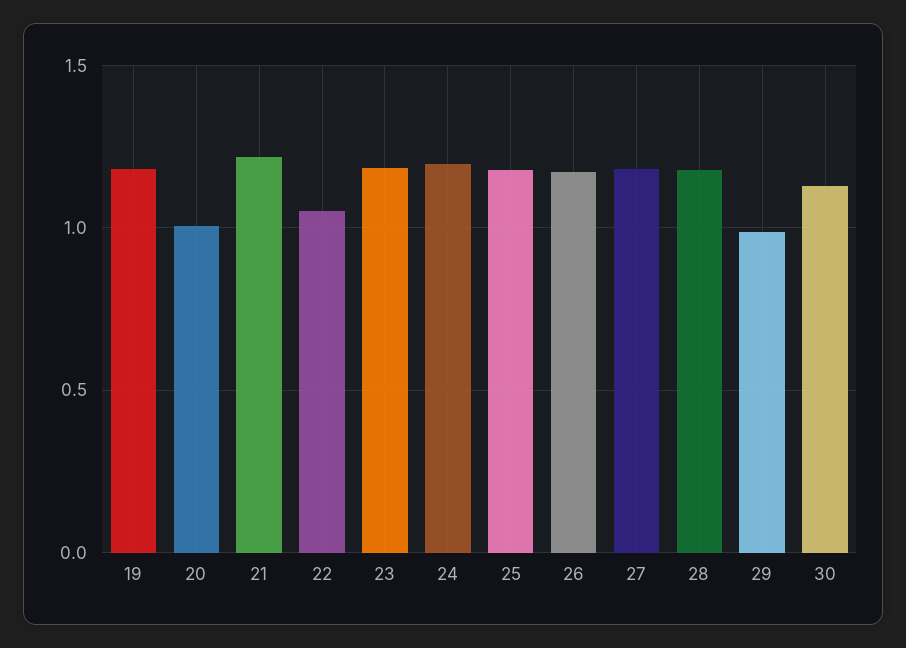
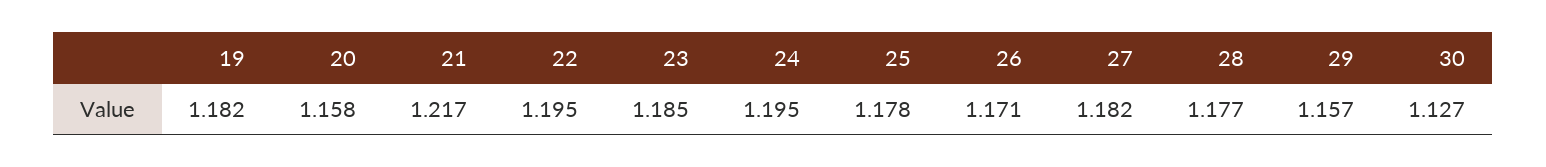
  {
    "19": 1.182,
-   "20": 1,
+   "20": 1.158,
    "21": 1.217,
-   "22": 1.05,
+   "22": 1.195,
    "23": 1.185,
    "24": 1.195,
    "25": 1.178,
    "26": 1.171,
    "27": 1.182,
    "28": 1.177,
-   "29": 1,
+   "29": 1.157,
    "30": 1.127
  }

